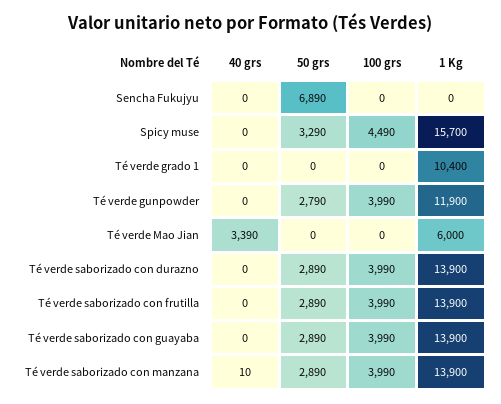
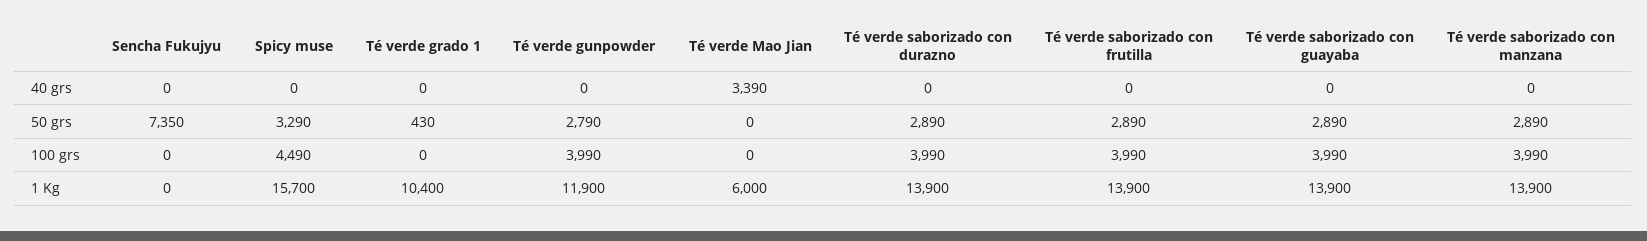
  {
    "40 grs": {
      "Sencha Fukujyu": 0,
      "Spicy muse": 0,
      "Té verde grado 1": 0,
      "Té verde gunpowder": 0,
      "Té verde Mao Jian": 3390,
      "Té verde saborizado con durazno": 0,
      "Té verde saborizado con frutilla": 0,
      "Té verde saborizado con guayaba": 0,
-     "Té verde saborizado con manzana": 10
+     "Té verde saborizado con manzana": 0
    },
    "50 grs": {
-     "Sencha Fukujyu": 6890,
+     "Sencha Fukujyu": 7350,
      "Spicy muse": 3290,
-     "Té verde grado 1": 0,
+     "Té verde grado 1": 430,
      "Té verde gunpowder": 2790,
      "Té verde Mao Jian": 0,
      "Té verde saborizado con durazno": 2890,
      "Té verde saborizado con frutilla": 2890,
      "Té verde saborizado con guayaba": 2890,
      "Té verde saborizado con manzana": 2890
    },
    "100 grs": {
      "Sencha Fukujyu": 0,
      "Spicy muse": 4490,
      "Té verde grado 1": 0,
      "Té verde gunpowder": 3990,
      "Té verde Mao Jian": 0,
      "Té verde saborizado con durazno": 3990,
      "Té verde saborizado con frutilla": 3990,
      "Té verde saborizado con guayaba": 3990,
      "Té verde saborizado con manzana": 3990
    },
    "1 Kg": {
      "Sencha Fukujyu": 0,
      "Spicy muse": 15700,
      "Té verde grado 1": 10400,
      "Té verde gunpowder": 11900,
      "Té verde Mao Jian": 6000,
      "Té verde saborizado con durazno": 13900,
      "Té verde saborizado con frutilla": 13900,
      "Té verde saborizado con guayaba": 13900,
      "Té verde saborizado con manzana": 13900
    }
  }

